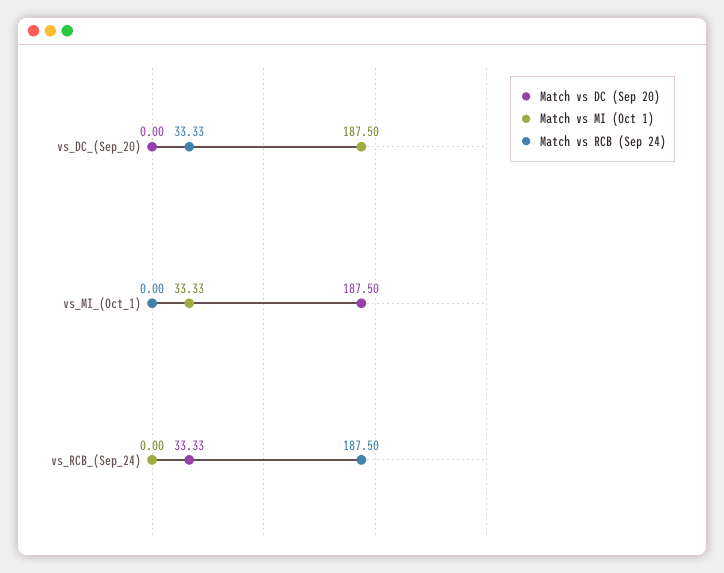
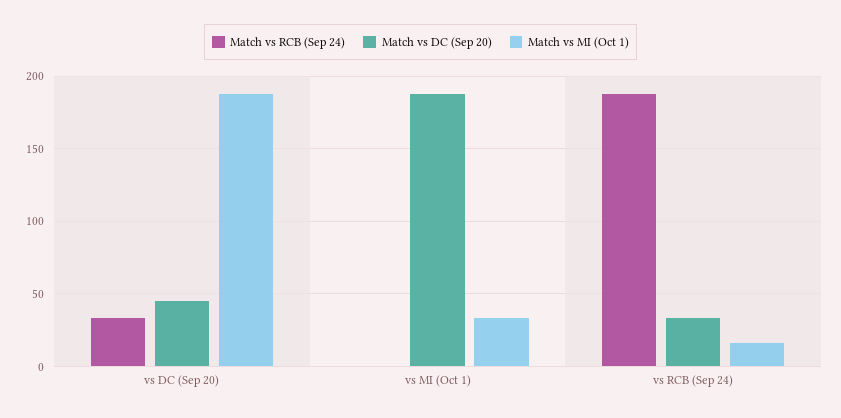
  {
    "Match vs DC (Sep 20)": {
-     "vs_DC_(Sep_20)": 0,
+     "vs_DC_(Sep_20)": 45,
      "vs_MI_(Oct_1)": 187.5,
      "vs_RCB_(Sep_24)": 33.33
    },
    "Match vs MI (Oct 1)": {
      "vs_DC_(Sep_20)": 187.5,
      "vs_MI_(Oct_1)": 33.33,
-     "vs_RCB_(Sep_24)": 0
+     "vs_RCB_(Sep_24)": 15
    },
    "Match vs RCB (Sep 24)": {
      "vs_DC_(Sep_20)": 33.33,
      "vs_MI_(Oct_1)": 0,
      "vs_RCB_(Sep_24)": 187.5
    }
  }

